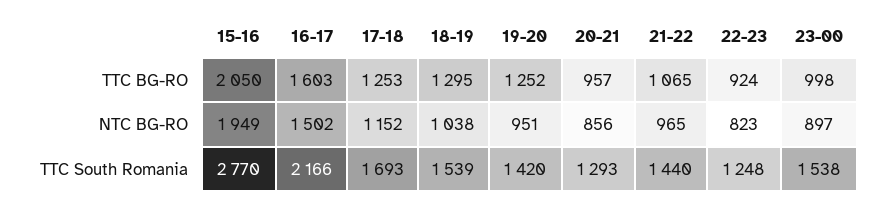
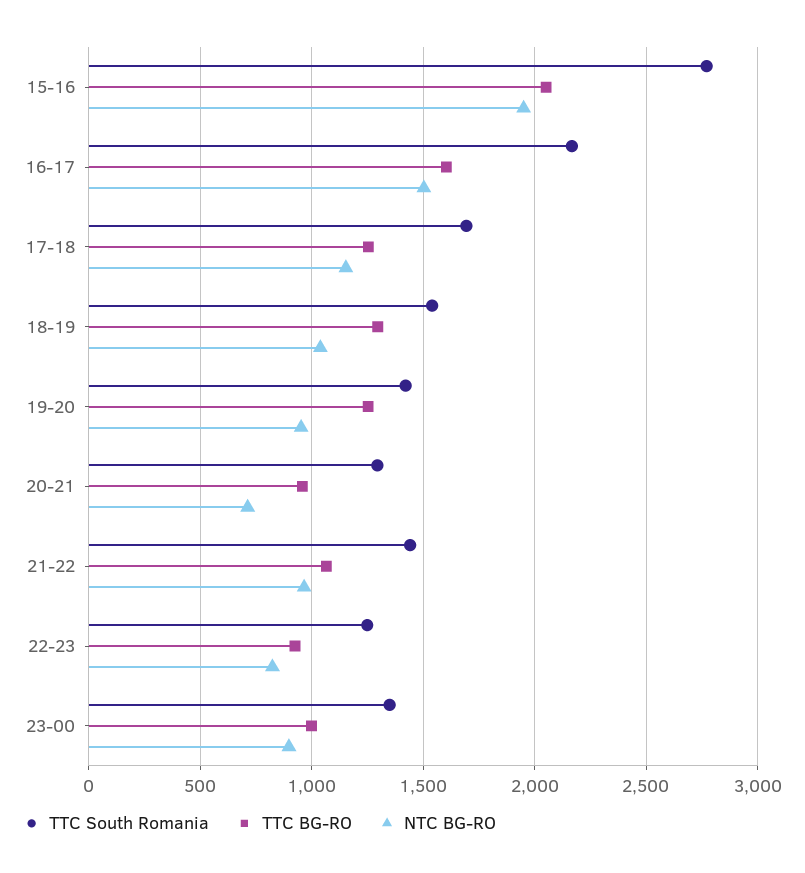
  {
    "TTC BG-RO": {
      "15-16": 2050,
      "16-17": 1603,
      "17-18": 1253,
      "18-19": 1295,
      "19-20": 1252,
      "20-21": 957,
      "21-22": 1065,
      "22-23": 924,
      "23-00": 998
    },
    "NTC BG-RO": {
      "15-16": 1949,
      "16-17": 1502,
      "17-18": 1152,
      "18-19": 1038,
      "19-20": 951,
-     "20-21": 856,
+     "20-21": 700,
      "21-22": 965,
      "22-23": 823,
      "23-00": 897
    },
    "TTC South Romania": {
      "15-16": 2770,
      "16-17": 2166,
      "17-18": 1693,
      "18-19": 1539,
      "19-20": 1420,
      "20-21": 1293,
      "21-22": 1440,
      "22-23": 1248,
-     "23-00": 1538
+     "23-00": 1350
    }
  }

